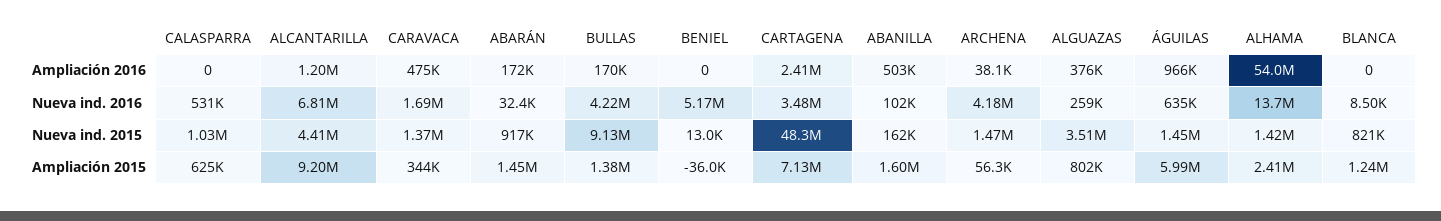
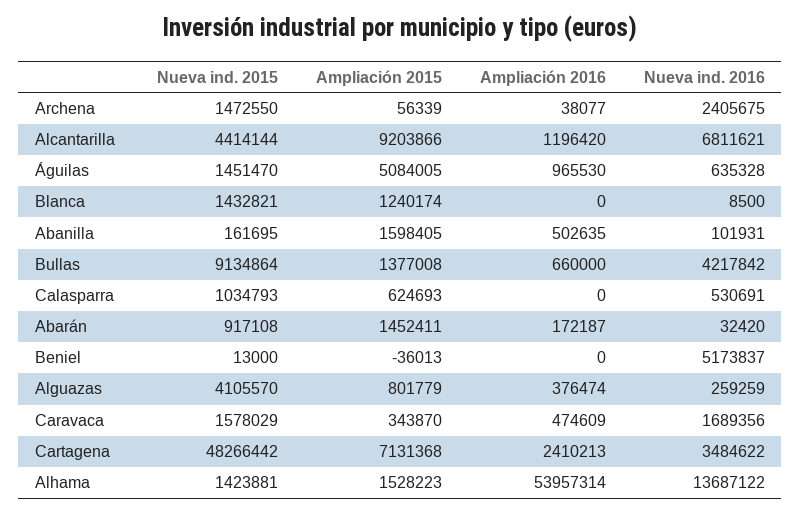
  {
    "CALASPARRA": {
      "Ampliación 2016": 0,
      "Nueva ind. 2016": 530691,
      "Nueva ind. 2015": 1034793,
      "Ampliación 2015": 624693
    },
    "ALCANTARILLA": {
      "Ampliación 2016": 1196420,
      "Nueva ind. 2016": 6811621,
      "Nueva ind. 2015": 4414144,
      "Ampliación 2015": 9203866
    },
    "CARAVACA": {
      "Ampliación 2016": 474609,
      "Nueva ind. 2016": 1689356,
-     "Nueva ind. 2015": 1370000,
+     "Nueva ind. 2015": 1578029,
      "Ampliación 2015": 343870
    },
    "ABARÁN": {
      "Ampliación 2016": 172187,
      "Nueva ind. 2016": 32420,
      "Nueva ind. 2015": 917108,
      "Ampliación 2015": 1452411
    },
    "BULLAS": {
-     "Ampliación 2016": 170000,
+     "Ampliación 2016": 660000,
      "Nueva ind. 2016": 4217842,
      "Nueva ind. 2015": 9134864,
      "Ampliación 2015": 1377008
    },
    "BENIEL": {
      "Ampliación 2016": 0,
      "Nueva ind. 2016": 5173837,
      "Nueva ind. 2015": 13000,
      "Ampliación 2015": -36013
    },
    "CARTAGENA": {
      "Ampliación 2016": 2410213,
      "Nueva ind. 2016": 3484622,
      "Nueva ind. 2015": 48266442,
      "Ampliación 2015": 7131368
    },
    "ABANILLA": {
      "Ampliación 2016": 502635,
      "Nueva ind. 2016": 101931,
      "Nueva ind. 2015": 161695,
      "Ampliación 2015": 1598405
    },
    "ARCHENA": {
      "Ampliación 2016": 38077,
-     "Nueva ind. 2016": 4180000,
+     "Nueva ind. 2016": 2405675,
      "Nueva ind. 2015": 1472550,
      "Ampliación 2015": 56339
    },
    "ALGUAZAS": {
      "Ampliación 2016": 376474,
      "Nueva ind. 2016": 259259,
-     "Nueva ind. 2015": 3510000,
+     "Nueva ind. 2015": 4105570,
      "Ampliación 2015": 801779
    },
    "ÁGUILAS": {
      "Ampliación 2016": 965530,
      "Nueva ind. 2016": 635328,
      "Nueva ind. 2015": 1451470,
-     "Ampliación 2015": 5990000
+     "Ampliación 2015": 5084005
    },
    "ALHAMA": {
      "Ampliación 2016": 53957314,
      "Nueva ind. 2016": 13687122,
      "Nueva ind. 2015": 1423881,
-     "Ampliación 2015": 2410000
+     "Ampliación 2015": 1528223
    },
    "BLANCA": {
      "Ampliación 2016": 0,
      "Nueva ind. 2016": 8500,
-     "Nueva ind. 2015": 821000,
+     "Nueva ind. 2015": 1432821,
      "Ampliación 2015": 1240174
    }
  }

